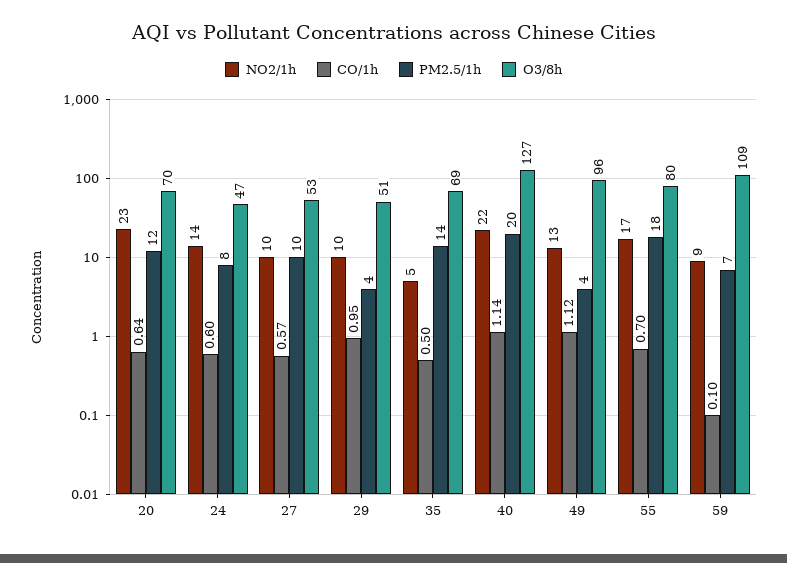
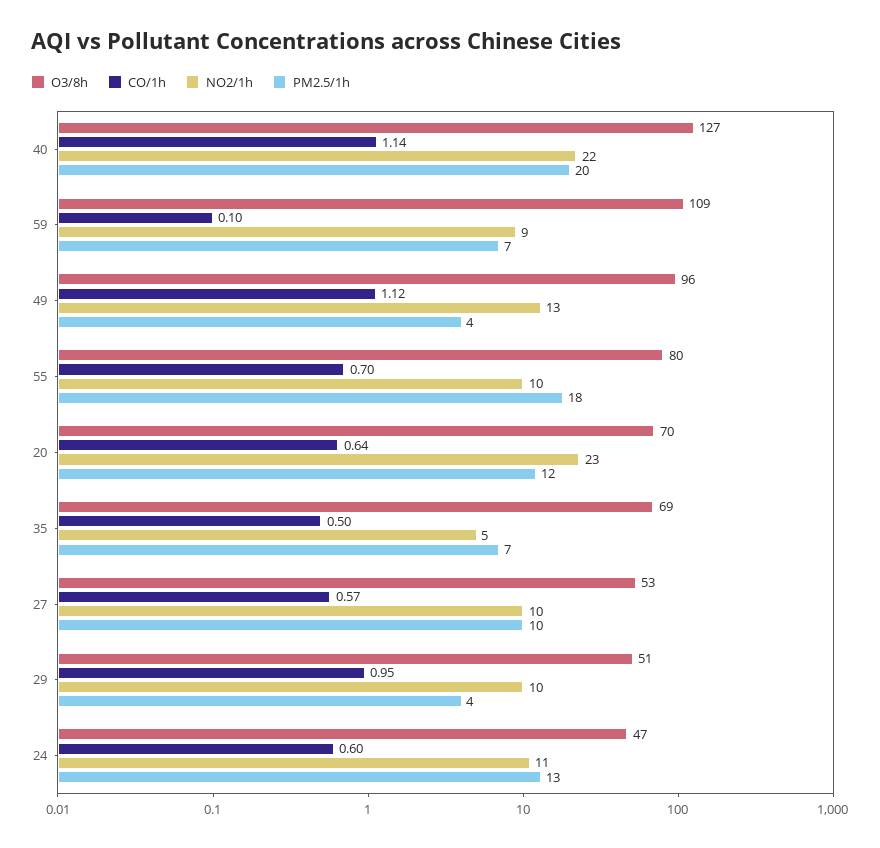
  {
    "NO2/1h": {
      "20": 23,
-     "24": 14,
+     "24": 11,
      "27": 10,
      "29": 10,
      "35": 5,
      "40": 22,
      "49": 13,
-     "55": 17,
+     "55": 10,
      "59": 9
    },
    "CO/1h": {
      "20": 0.64,
      "24": 0.6,
      "27": 0.57,
      "29": 0.95,
      "35": 0.5,
      "40": 1.14,
      "49": 1.12,
      "55": 0.7,
      "59": 0.1
    },
    "PM2.5/1h": {
      "20": 12,
-     "24": 8,
+     "24": 13,
      "27": 10,
      "29": 4,
-     "35": 14,
+     "35": 7,
      "40": 20,
      "49": 4,
      "55": 18,
      "59": 7
    },
    "O3/8h": {
      "20": 70,
      "24": 47,
      "27": 53,
      "29": 51,
      "35": 69,
      "40": 127,
      "49": 96,
      "55": 80,
      "59": 109
    }
  }

